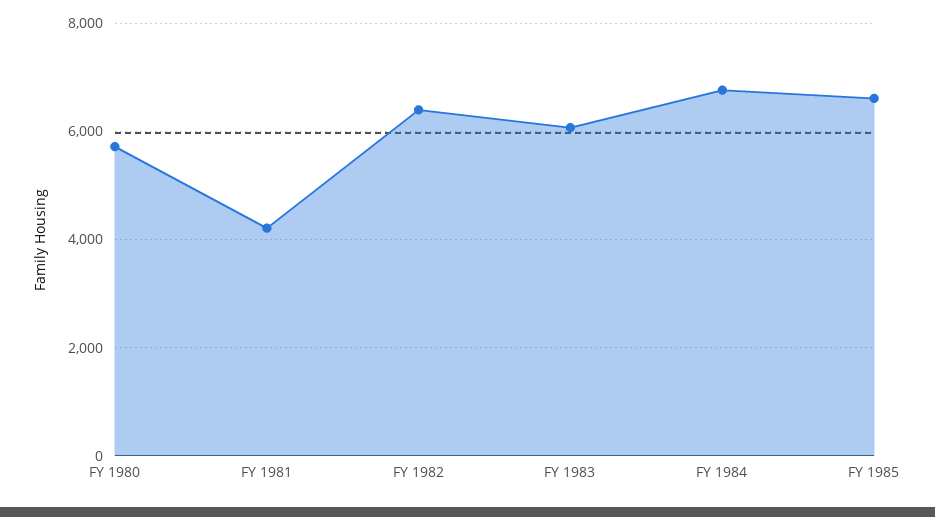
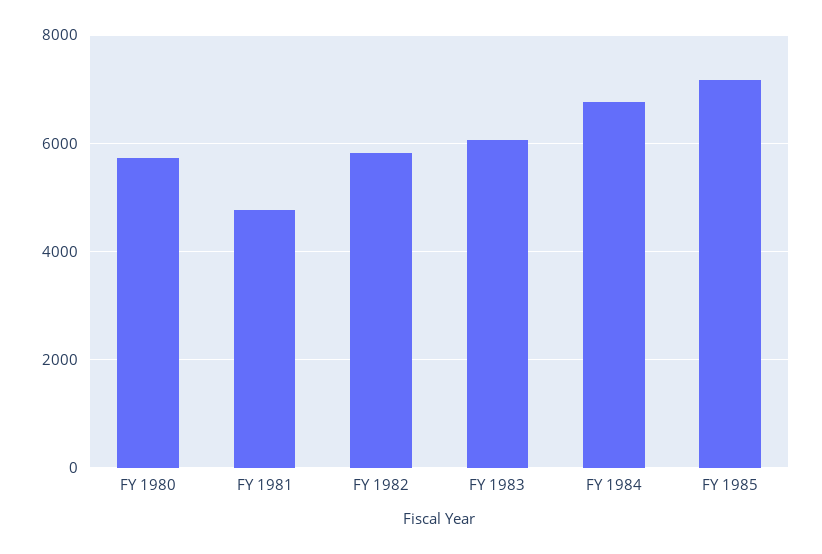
  {
    "FY 1980": 5800,
-   "FY 1981": 4200,
+   "FY 1981": 4800,
-   "FY 1982": 6400,
+   "FY 1982": 5800,
    "FY 1983": 6000,
    "FY 1984": 6800,
-   "FY 1985": 6600
+   "FY 1985": 7200
  }

